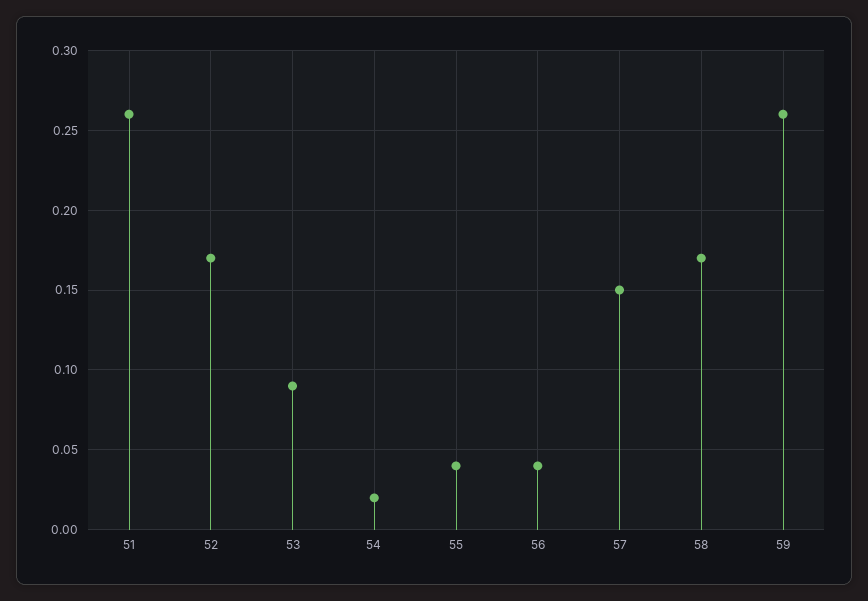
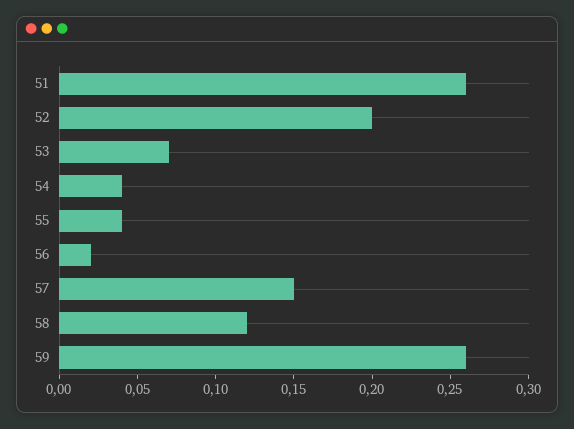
  {
    "51": 0.26,
-   "52": 0.17,
+   "52": 0.2,
-   "53": 0.09,
+   "53": 0.07,
-   "54": 0.02,
+   "54": 0.04,
    "55": 0.04,
-   "56": 0.04,
+   "56": 0.02,
    "57": 0.15,
-   "58": 0.17,
+   "58": 0.12,
    "59": 0.26
  }

